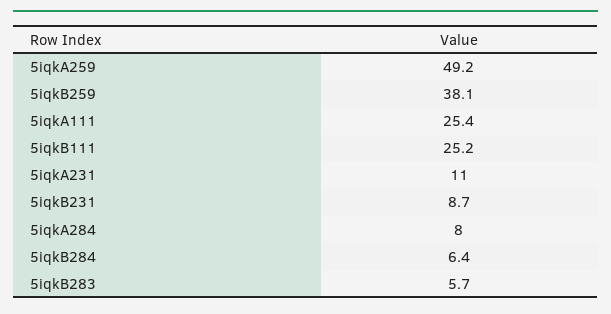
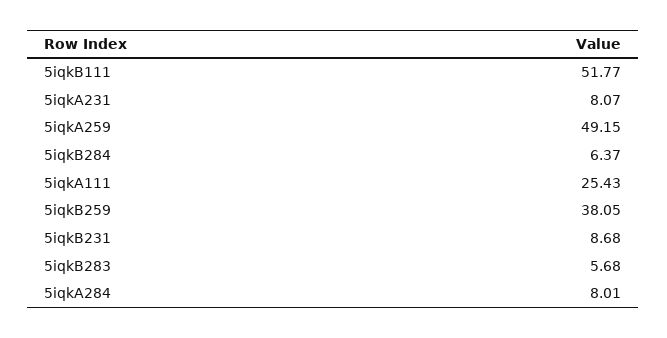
  {
    "5iqkA259": 49.15,
    "5iqkB259": 38.05,
    "5iqkA111": 25.43,
-   "5iqkB111": 25.2,
+   "5iqkB111": 51.77,
-   "5iqkA231": 11,
+   "5iqkA231": 8.07,
    "5iqkB231": 8.68,
    "5iqkA284": 8.01,
    "5iqkB284": 6.37,
    "5iqkB283": 5.68
  }

